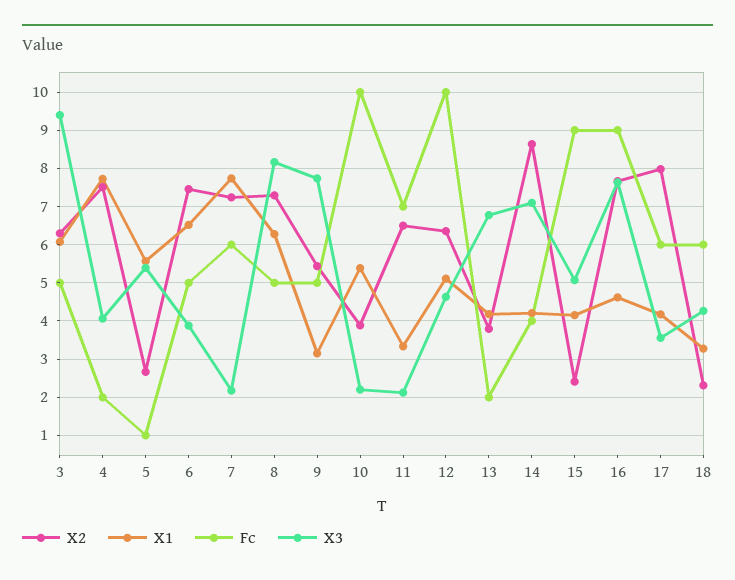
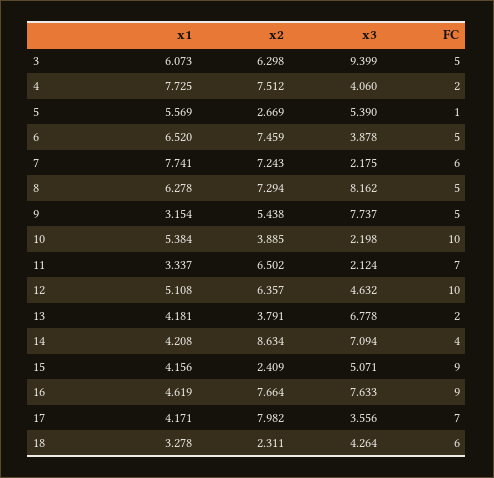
  {
    "X2": {
      "3": 6.298,
      "4": 7.512,
      "5": 2.669,
      "6": 7.459,
      "7": 7.243,
      "8": 7.294,
      "9": 5.438,
      "10": 3.885,
      "11": 6.502,
      "12": 6.357,
      "13": 3.791,
      "14": 8.634,
      "15": 2.409,
      "16": 7.664,
      "17": 7.982,
      "18": 2.311
    },
    "X1": {
      "3": 6.073,
      "4": 7.725,
      "5": 5.569,
      "6": 6.52,
      "7": 7.741,
      "8": 6.278,
      "9": 3.154,
      "10": 5.384,
      "11": 3.337,
      "12": 5.108,
      "13": 4.181,
      "14": 4.208,
      "15": 4.156,
      "16": 4.619,
      "17": 4.171,
      "18": 3.278
    },
    "Fc": {
      "3": 5,
      "4": 2,
      "5": 1,
      "6": 5,
      "7": 6,
      "8": 5,
      "9": 5,
      "10": 10,
      "11": 7,
      "12": 10,
      "13": 2,
      "14": 4,
      "15": 9,
      "16": 9,
-     "17": 6,
+     "17": 7,
      "18": 6
    },
    "X3": {
      "3": 9.399,
      "4": 4.06,
      "5": 5.39,
      "6": 3.878,
      "7": 2.175,
      "8": 8.162,
      "9": 7.737,
      "10": 2.198,
      "11": 2.124,
      "12": 4.632,
      "13": 6.778,
      "14": 7.094,
      "15": 5.071,
      "16": 7.633,
      "17": 3.556,
      "18": 4.264
    }
  }

